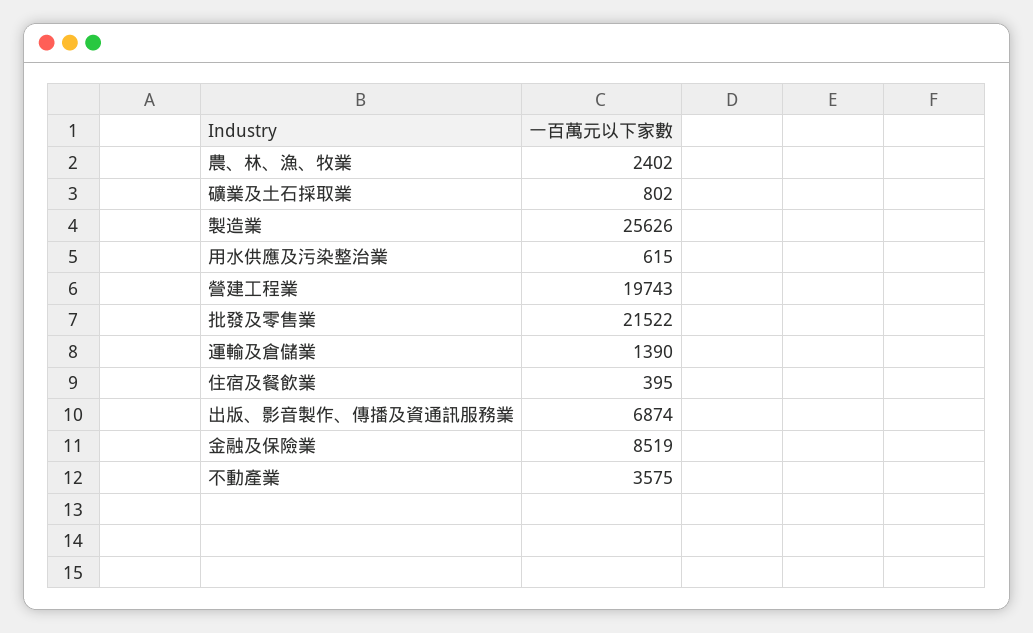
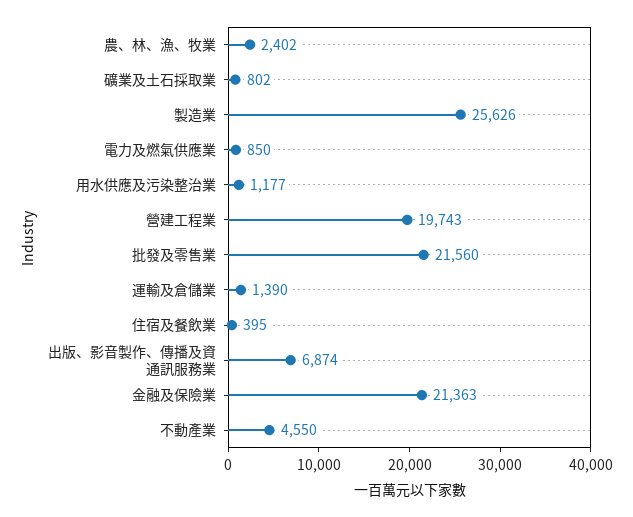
  {
    "農、林、漁、牧業": 2402,
    "礦業及土石採取業": 802,
    "製造業": 25626,
-   "用水供應及污染整治業": 615,
+   "用水供應及污染整治業": 1177,
    "營建工程業": 19743,
-   "批發及零售業": 21522,
+   "批發及零售業": 21560,
    "運輸及倉儲業": 1390,
    "住宿及餐飲業": 395,
    "出版、影音製作、傳播及資通訊服務業": 6874,
-   "金融及保險業": 8519,
+   "金融及保險業": 21363,
-   "不動產業": 3575
+   "不動產業": 4550,
+   "電力及燃氣供應業": 850
  }

